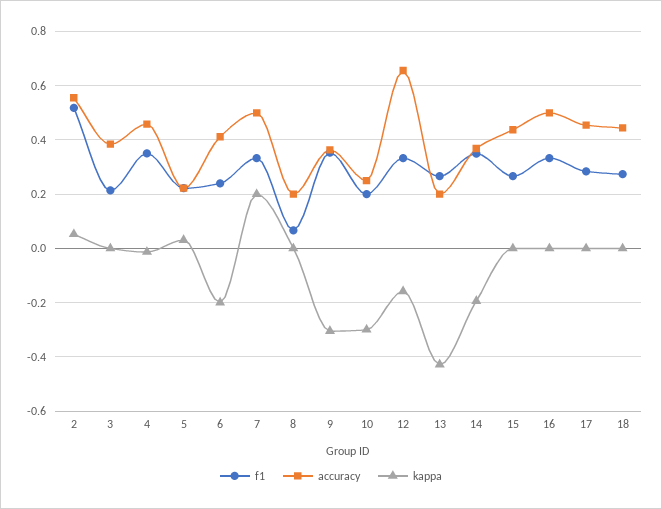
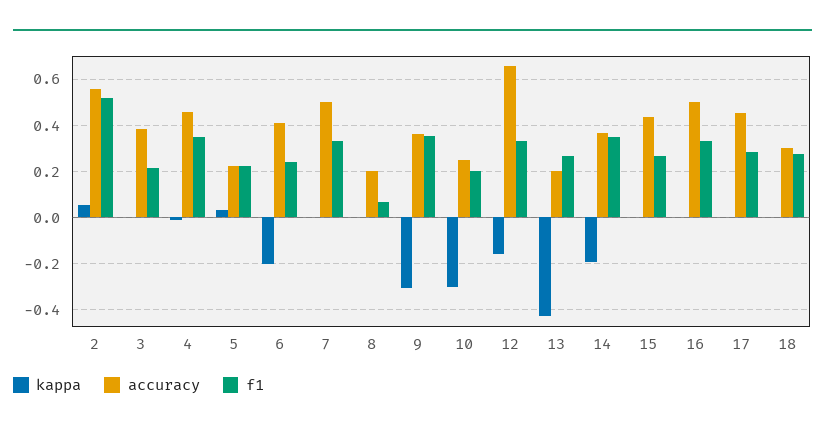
  {
    "f1": {
      "2": 0.525,
      "3": 0.225,
      "4": 0.35,
      "5": 0.225,
      "6": 0.25,
      "7": 0.325,
      "8": 0.075,
      "9": 0.35,
      "10": 0.2,
      "12": 0.325,
      "13": 0.275,
      "14": 0.35,
      "15": 0.275,
      "16": 0.325,
      "17": 0.275,
      "18": 0.275
    },
    "accuracy": {
      "2": 0.55,
      "3": 0.375,
      "4": 0.45,
      "5": 0.225,
      "6": 0.4,
      "7": 0.5,
      "8": 0.2,
      "9": 0.375,
      "10": 0.25,
      "12": 0.65,
      "13": 0.2,
      "14": 0.375,
      "15": 0.45,
      "16": 0.5,
      "17": 0.45,
-     "18": 0.45
+     "18": 0.3
    },
    "kappa": {
      "2": 0.05,
      "3": 0,
      "4": -0.025,
      "5": 0.025,
      "6": -0.2,
-     "7": 0.2,
+     "7": 0,
      "8": 0,
      "9": -0.3,
      "10": -0.3,
      "12": -0.15,
      "13": -0.425,
      "14": -0.2,
      "15": 0,
      "16": 0,
      "17": 0,
      "18": 0
    }
  }

